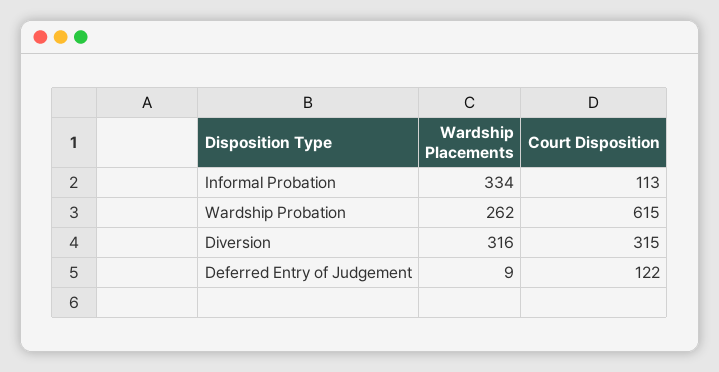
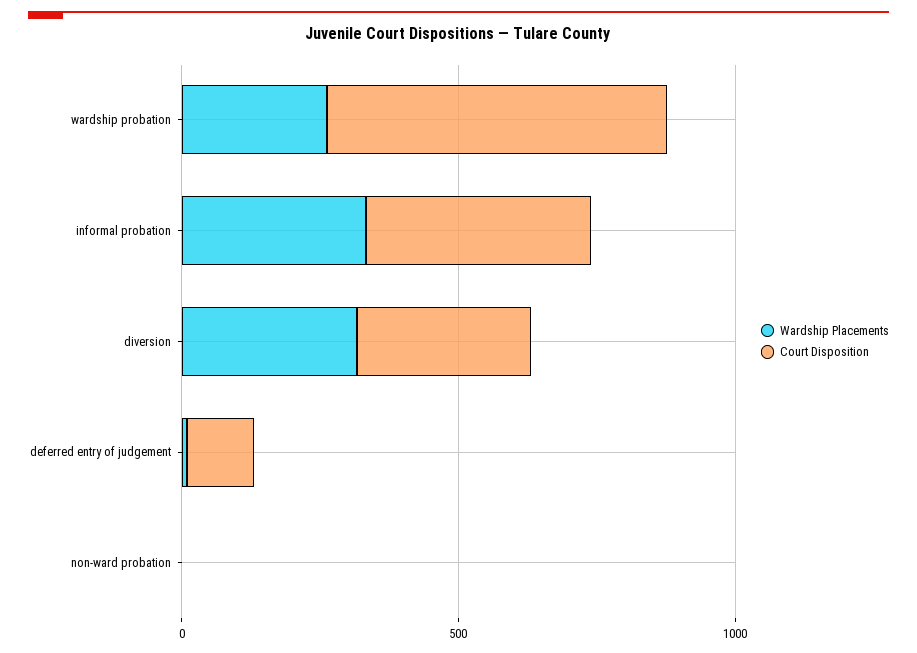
  {
    "Wardship Placements": {
      "Informal Probation": 334,
      "Wardship Probation": 262,
      "Diversion": 316,
-     "Deferred Entry of Judgement": 9
+     "Deferred Entry of Judgement": 9,
+     "non-ward probation": 0
    },
    "Court Disposition": {
-     "Informal Probation": 113,
+     "Informal Probation": 400,
      "Wardship Probation": 615,
      "Diversion": 315,
-     "Deferred Entry of Judgement": 122
+     "Deferred Entry of Judgement": 122,
+     "non-ward probation": 0
    }
  }

